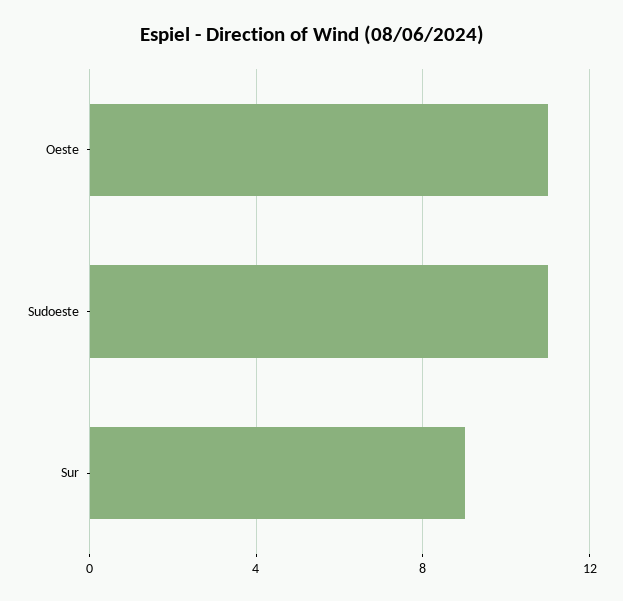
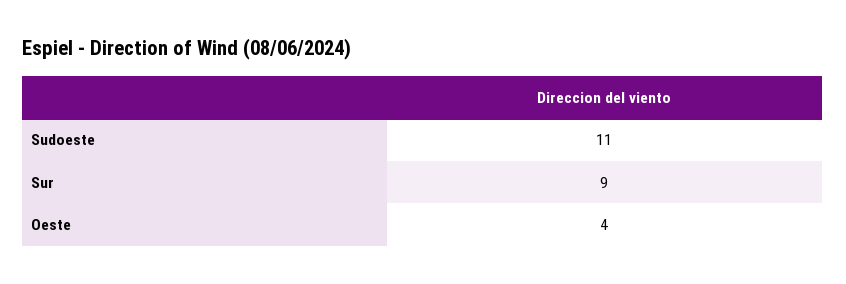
  {
-   "Oeste": 11,
+   "Oeste": 4,
    "Sudoeste": 11,
    "Sur": 9
  }

